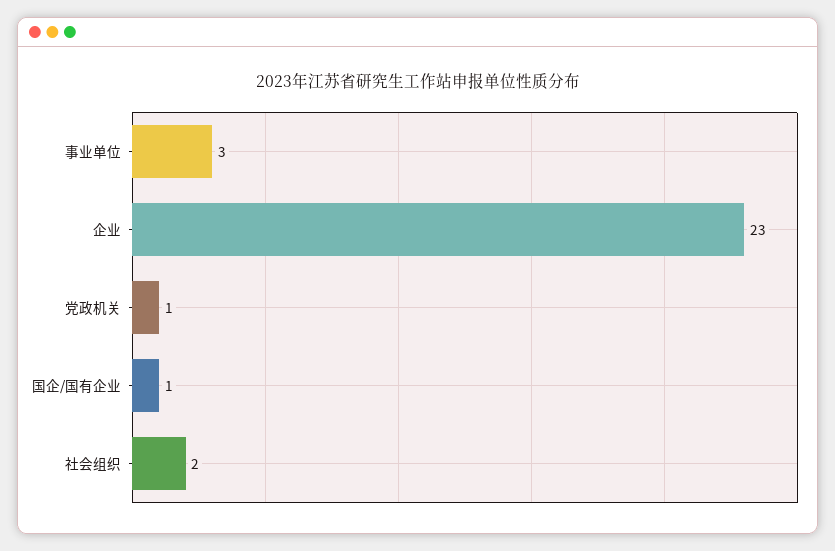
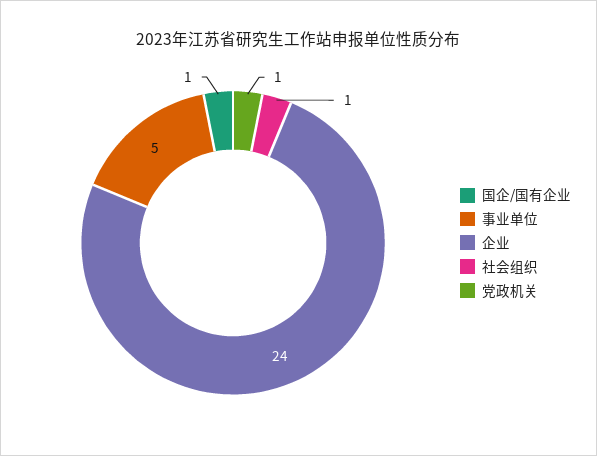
  {
-   "事业单位": 3,
+   "事业单位": 5,
-   "企业": 23,
+   "企业": 24,
    "党政机关": 1,
    "国企/国有企业": 1,
-   "社会组织": 2
+   "社会组织": 1
  }

